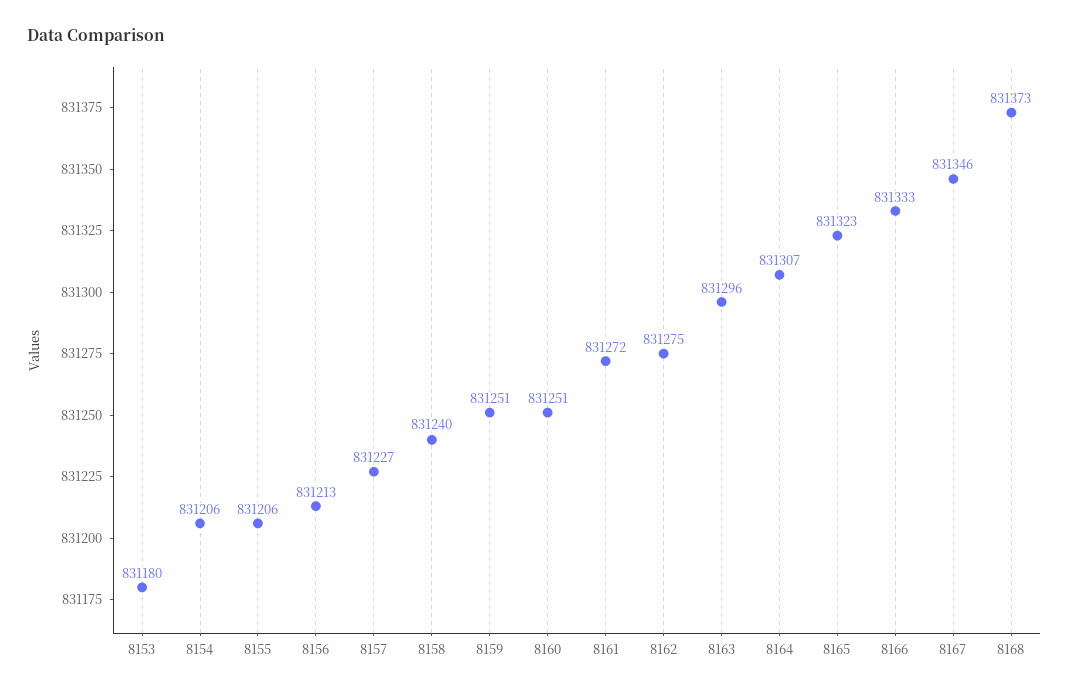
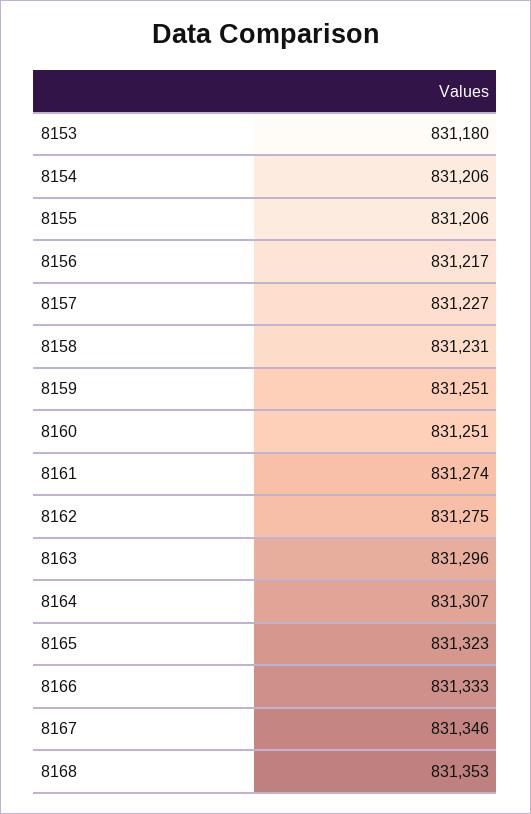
  {
    "8153": 831180,
    "8154": 831206,
    "8155": 831206,
-   "8156": 831213,
+   "8156": 831217,
    "8157": 831227,
-   "8158": 831240,
+   "8158": 831231,
    "8159": 831251,
    "8160": 831251,
-   "8161": 831272,
+   "8161": 831274,
    "8162": 831275,
    "8163": 831296,
    "8164": 831307,
    "8165": 831323,
    "8166": 831333,
    "8167": 831346,
-   "8168": 831373
+   "8168": 831353
  }

